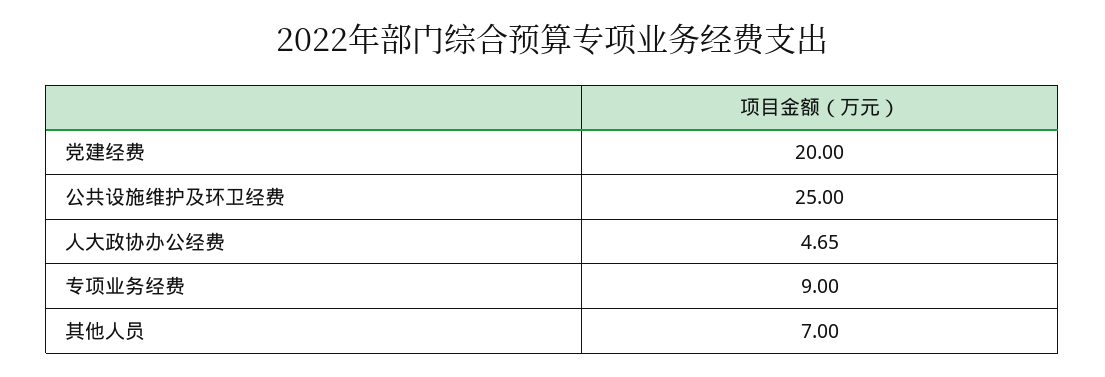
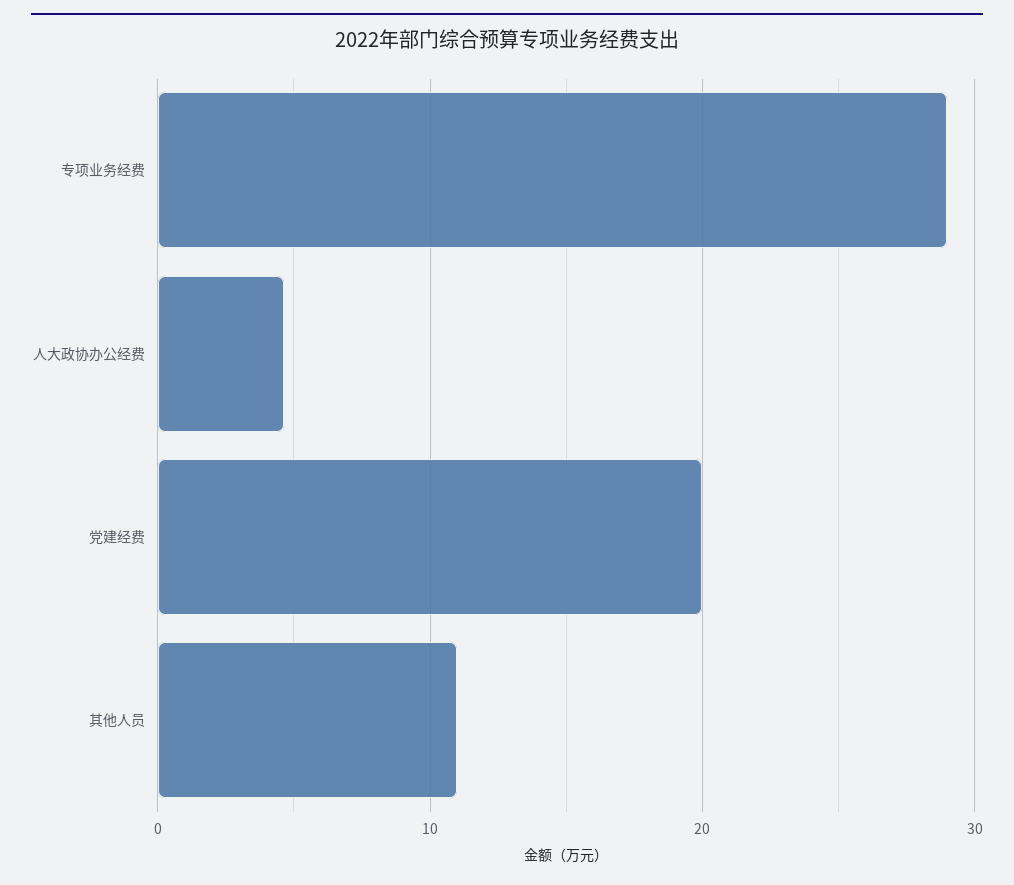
  {
    "党建经费": 20,
-   "公共设施维护及环卫经费": 25,
    "人大政协办公经费": 4.65,
-   "专项业务经费": 9,
+   "专项业务经费": 29,
-   "其他人员": 7
+   "其他人员": 11
  }

